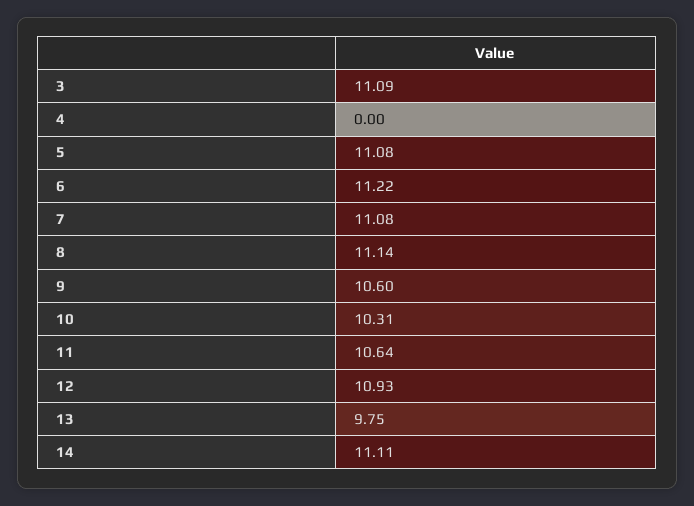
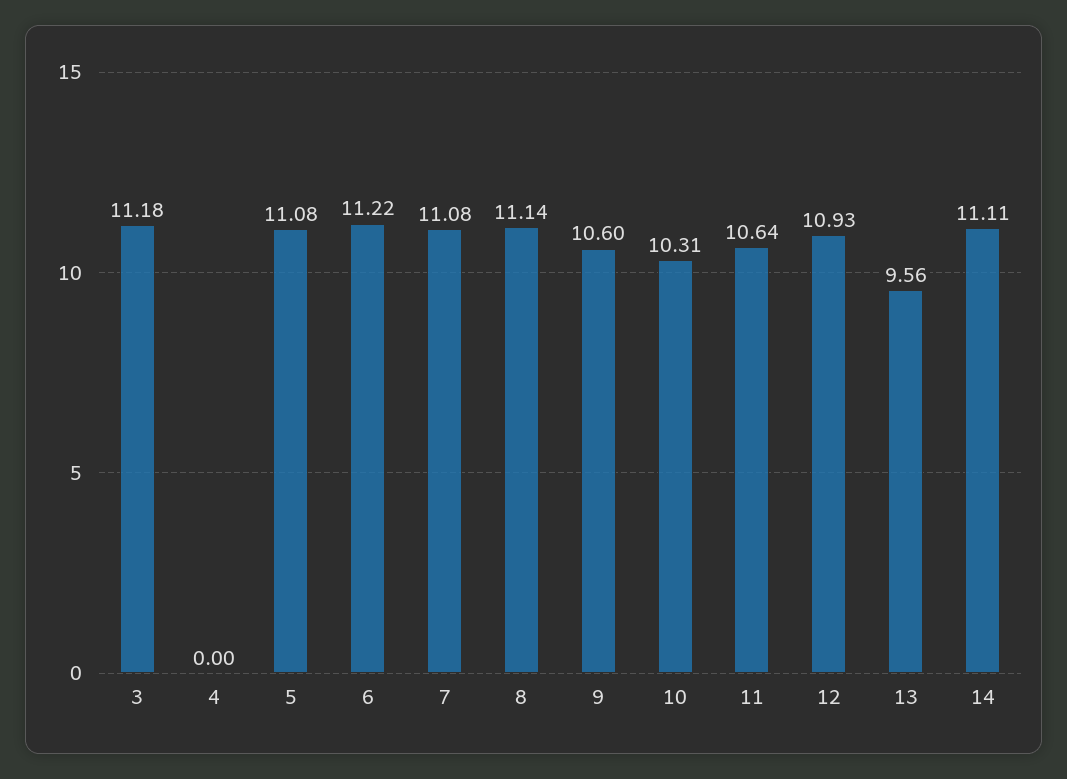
  {
-   "3": 11.09,
+   "3": 11.18,
    "4": 0,
    "5": 11.08,
    "6": 11.22,
    "7": 11.08,
    "8": 11.14,
    "9": 10.6,
    "10": 10.31,
    "11": 10.64,
    "12": 10.93,
-   "13": 9.75,
+   "13": 9.56,
    "14": 11.11
  }

